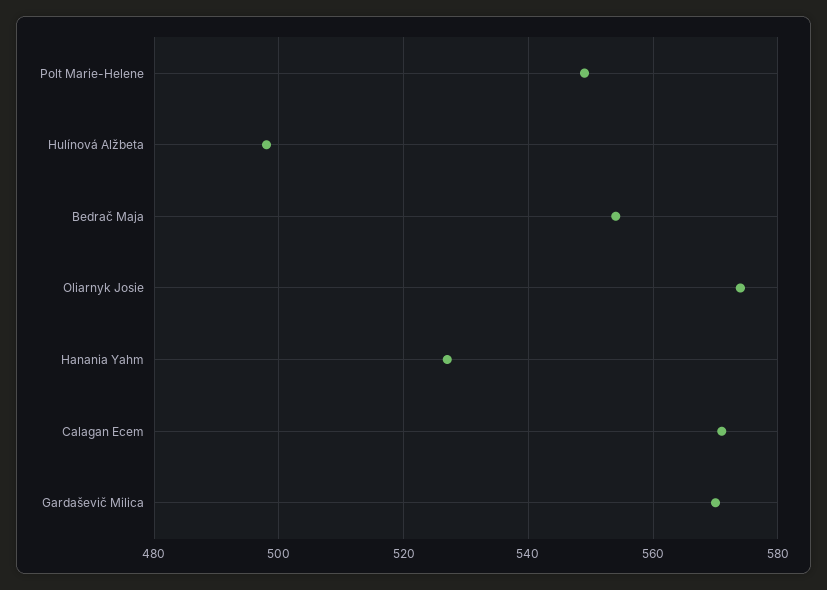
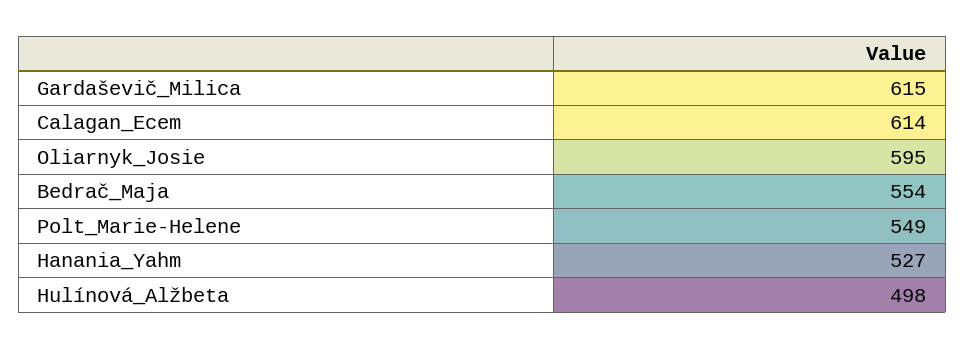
  {
    "Polt Marie-Helene": 549,
    "Hulínová Alžbeta": 498,
    "Bedrač Maja": 554,
-   "Oliarnyk Josie": 575,
+   "Oliarnyk Josie": 595,
    "Hanania Yahm": 527,
-   "Calagan Ecem": 570,
+   "Calagan Ecem": 614,
-   "Gardaševič Milica": 570
+   "Gardaševič Milica": 615
  }

